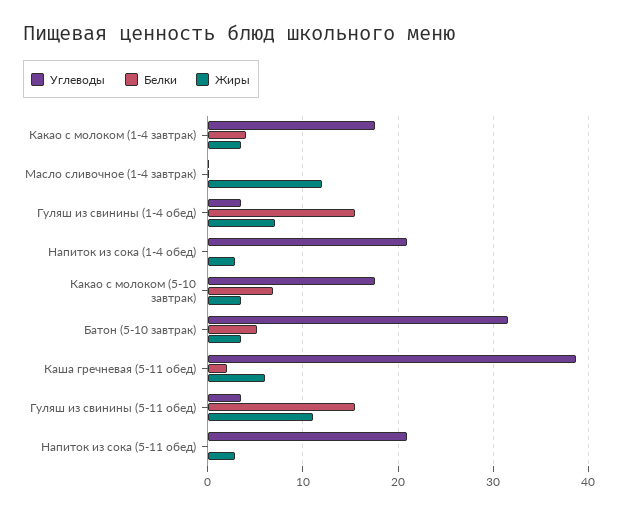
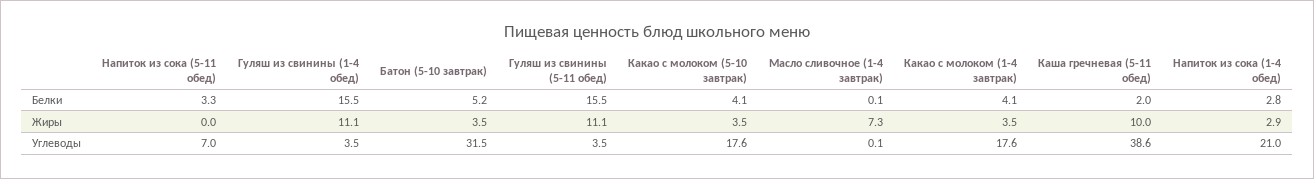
  {
    "Углеводы": {
      "Какао с молоком (1-4 завтрак)": 17.6,
      "Масло сливочное (1-4 завтрак)": 0.1,
      "Гуляш из свинины (1-4 обед)": 3.5,
      "Напиток из сока (1-4 обед)": 21,
      "Какао с молоком (5-10 завтрак)": 17.6,
      "Батон (5-10 завтрак)": 31.5,
      "Каша гречневая (5-11 обед)": 38.6,
      "Гуляш из свинины (5-11 обед)": 3.5,
-     "Напиток из сока (5-11 обед)": 21
+     "Напиток из сока (5-11 обед)": 7
    },
    "Белки": {
      "Какао с молоком (1-4 завтрак)": 4.1,
      "Масло сливочное (1-4 завтрак)": 0.1,
      "Гуляш из свинины (1-4 обед)": 15.5,
-     "Напиток из сока (1-4 обед)": 0,
+     "Напиток из сока (1-4 обед)": 2.8,
-     "Какао с молоком (5-10 завтрак)": 7,
+     "Какао с молоком (5-10 завтрак)": 4.1,
      "Батон (5-10 завтрак)": 5.2,
      "Каша гречневая (5-11 обед)": 2,
      "Гуляш из свинины (5-11 обед)": 15.5,
-     "Напиток из сока (5-11 обед)": 0
+     "Напиток из сока (5-11 обед)": 3.3
    },
    "Жиры": {
      "Какао с молоком (1-4 завтрак)": 3.5,
-     "Масло сливочное (1-4 завтрак)": 12,
+     "Масло сливочное (1-4 завтрак)": 7.3,
-     "Гуляш из свинины (1-4 обед)": 7,
+     "Гуляш из свинины (1-4 обед)": 11.1,
      "Напиток из сока (1-4 обед)": 2.9,
      "Какао с молоком (5-10 завтрак)": 3.5,
      "Батон (5-10 завтрак)": 3.5,
-     "Каша гречневая (5-11 обед)": 6,
+     "Каша гречневая (5-11 обед)": 10,
      "Гуляш из свинины (5-11 обед)": 11.1,
-     "Напиток из сока (5-11 обед)": 3
+     "Напиток из сока (5-11 обед)": 0
    }
  }

